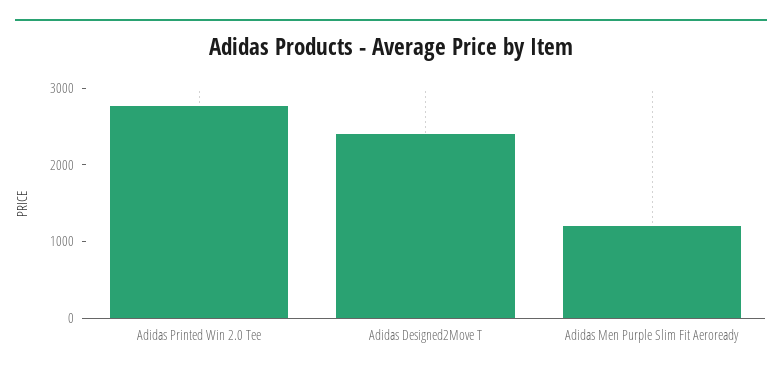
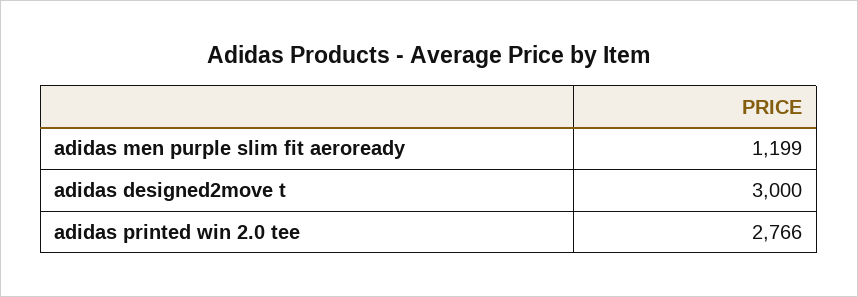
  {
    "Adidas Printed Win 2.0 Tee": 2766,
-   "Adidas Designed2Move T": 2400,
+   "Adidas Designed2Move T": 3000,
    "Adidas Men Purple Slim Fit Aeroready": 1199
  }

